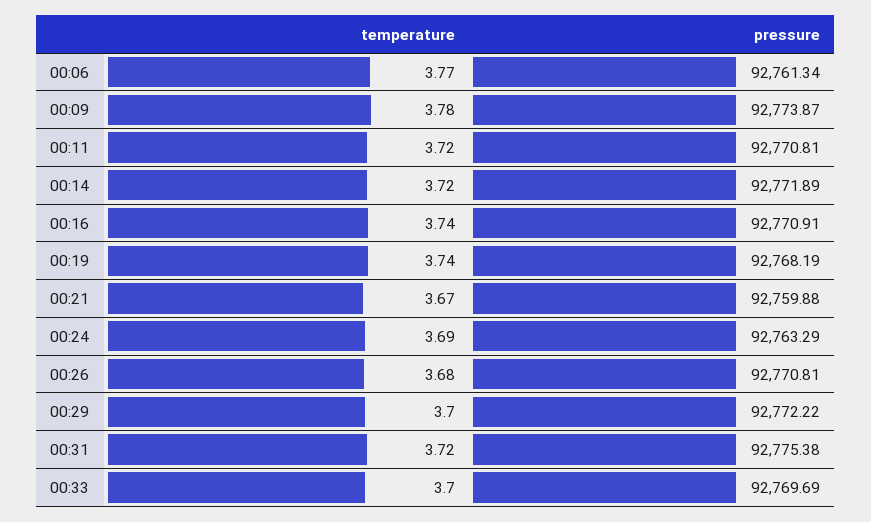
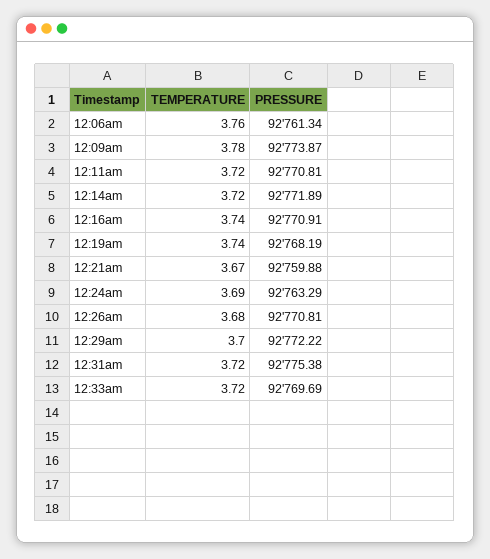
  {
    "temperature": {
-     "00:06": 3.77,
+     "00:06": 3.76,
      "00:09": 3.78,
      "00:11": 3.72,
      "00:14": 3.72,
      "00:16": 3.74,
      "00:19": 3.74,
      "00:21": 3.67,
      "00:24": 3.69,
      "00:26": 3.68,
      "00:29": 3.7,
      "00:31": 3.72,
-     "00:33": 3.7
+     "00:33": 3.72
    },
    "pressure": {
      "00:06": 92761.34,
      "00:09": 92773.87,
      "00:11": 92770.81,
      "00:14": 92771.89,
      "00:16": 92770.91,
      "00:19": 92768.19,
      "00:21": 92759.88,
      "00:24": 92763.29,
      "00:26": 92770.81,
      "00:29": 92772.22,
      "00:31": 92775.38,
      "00:33": 92769.69
    }
  }

